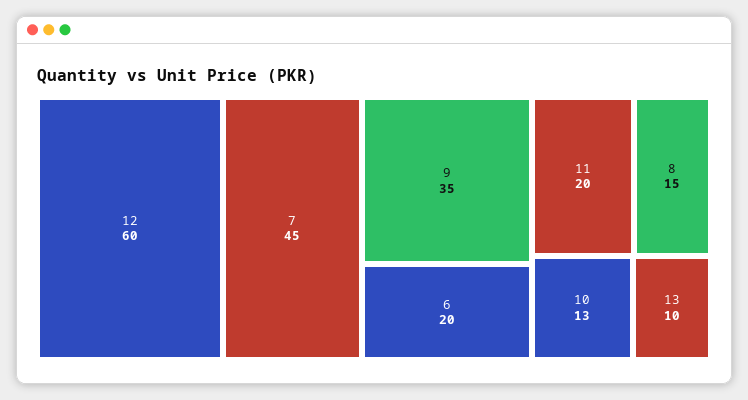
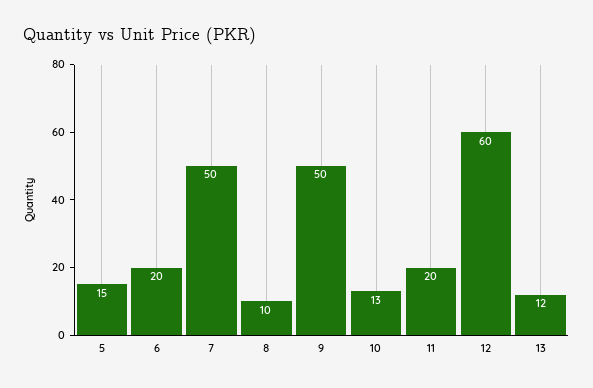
  {
    "12": 60,
-   "7": 45,
+   "7": 50,
-   "9": 35,
+   "9": 50,
    "6": 20,
    "11": 20,
-   "8": 15,
+   "8": 10,
    "10": 13,
-   "13": 10
+   "13": 12,
+   "5": 15
  }

